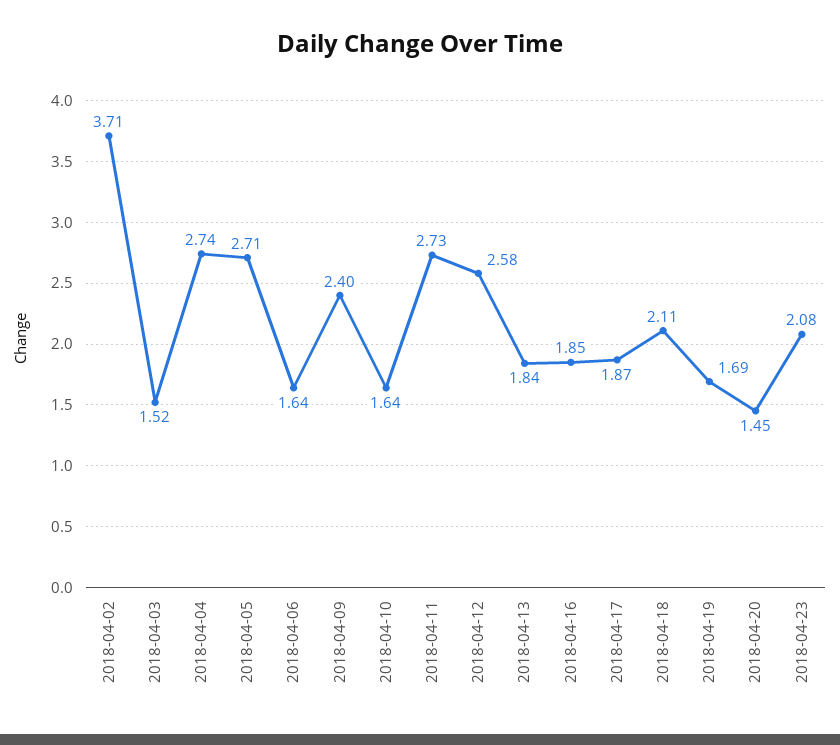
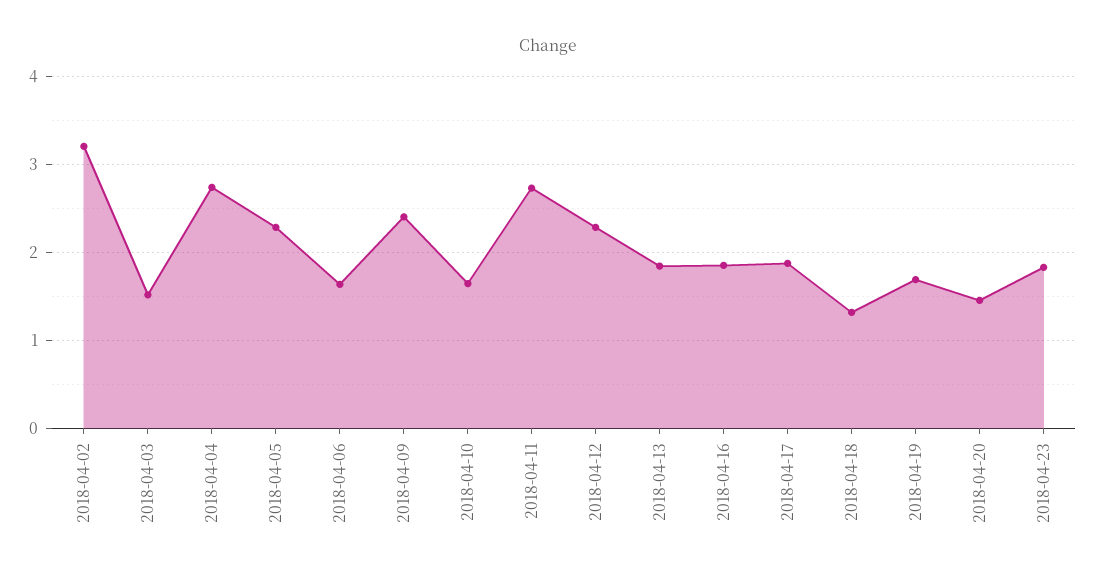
  {
-   "2018-04-02": 3.71,
+   "2018-04-02": 3.2,
    "2018-04-03": 1.52,
    "2018-04-04": 2.74,
-   "2018-04-05": 2.71,
+   "2018-04-05": 2.3,
    "2018-04-06": 1.64,
    "2018-04-09": 2.4,
    "2018-04-10": 1.64,
    "2018-04-11": 2.73,
-   "2018-04-12": 2.58,
+   "2018-04-12": 2.3,
    "2018-04-13": 1.84,
    "2018-04-16": 1.85,
    "2018-04-17": 1.87,
-   "2018-04-18": 2.11,
+   "2018-04-18": 1.3,
    "2018-04-19": 1.69,
    "2018-04-20": 1.45,
-   "2018-04-23": 2.08
+   "2018-04-23": 1.8
  }

